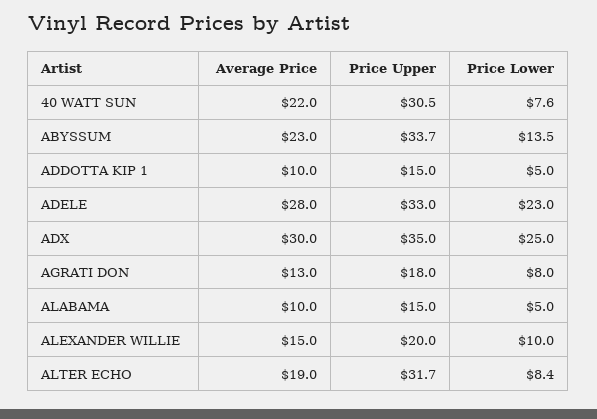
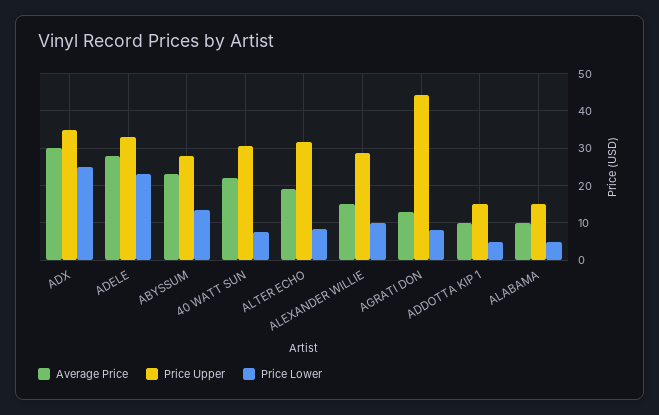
  {
    "Average Price": {
      "40 WATT SUN": 22,
      "ABYSSUM": 23,
      "ADDOTTA KIP 1": 10,
      "ADELE": 28,
      "ADX": 30,
      "AGRATI DON": 13,
      "ALABAMA": 10,
      "ALEXANDER WILLIE": 15,
      "ALTER ECHO": 19
    },
    "Price Upper": {
      "40 WATT SUN": 30.5,
-     "ABYSSUM": 33.7,
+     "ABYSSUM": 28,
      "ADDOTTA KIP 1": 15,
      "ADELE": 33,
      "ADX": 35,
-     "AGRATI DON": 18,
+     "AGRATI DON": 44,
      "ALABAMA": 15,
-     "ALEXANDER WILLIE": 20,
+     "ALEXANDER WILLIE": 28,
      "ALTER ECHO": 31.7
    },
    "Price Lower": {
      "40 WATT SUN": 7.6,
      "ABYSSUM": 13.5,
      "ADDOTTA KIP 1": 5,
      "ADELE": 23,
      "ADX": 25,
      "AGRATI DON": 8,
      "ALABAMA": 5,
      "ALEXANDER WILLIE": 10,
      "ALTER ECHO": 8.4
    }
  }

